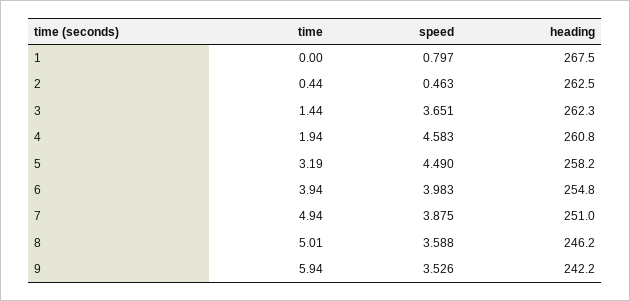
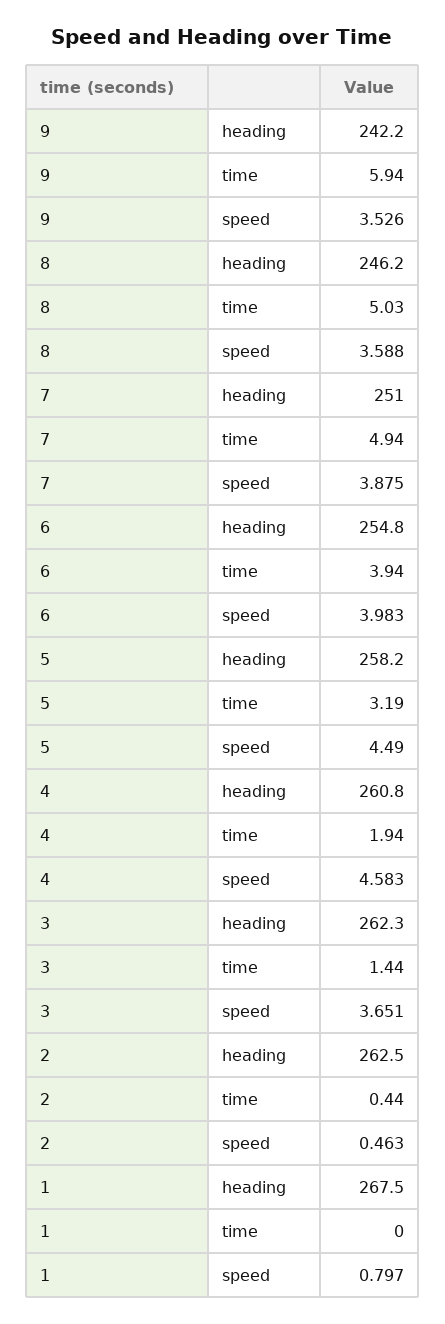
  {
    "time": {
      "1": 0,
      "2": 0.44,
      "3": 1.44,
      "4": 1.94,
      "5": 3.19,
      "6": 3.94,
      "7": 4.94,
-     "8": 5.01,
+     "8": 5.03,
      "9": 5.94
    },
    "speed": {
      "1": 0.797,
      "2": 0.463,
      "3": 3.651,
      "4": 4.583,
      "5": 4.49,
      "6": 3.983,
      "7": 3.875,
      "8": 3.588,
      "9": 3.526
    },
    "heading": {
      "1": 267.5,
      "2": 262.5,
      "3": 262.3,
      "4": 260.8,
      "5": 258.2,
      "6": 254.8,
      "7": 251,
      "8": 246.2,
      "9": 242.2
    }
  }

